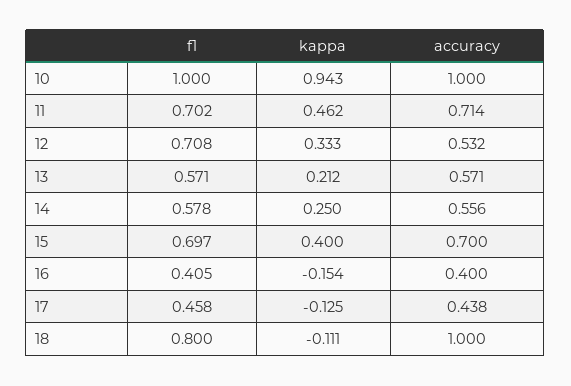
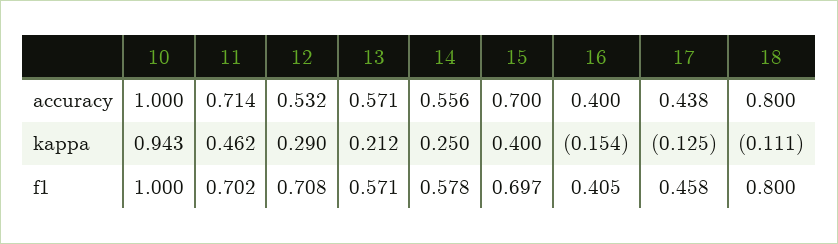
  {
    "f1": {
      "10": 1,
      "11": 0.702,
      "12": 0.708,
      "13": 0.571,
      "14": 0.578,
      "15": 0.697,
      "16": 0.405,
      "17": 0.458,
      "18": 0.8
    },
    "kappa": {
      "10": 0.943,
      "11": 0.462,
-     "12": 0.333,
+     "12": 0.29,
      "13": 0.212,
      "14": 0.25,
      "15": 0.4,
      "16": -0.154,
      "17": -0.125,
      "18": -0.111
    },
    "accuracy": {
      "10": 1,
      "11": 0.714,
      "12": 0.532,
      "13": 0.571,
      "14": 0.556,
      "15": 0.7,
      "16": 0.4,
      "17": 0.438,
-     "18": 1
+     "18": 0.8
    }
  }

